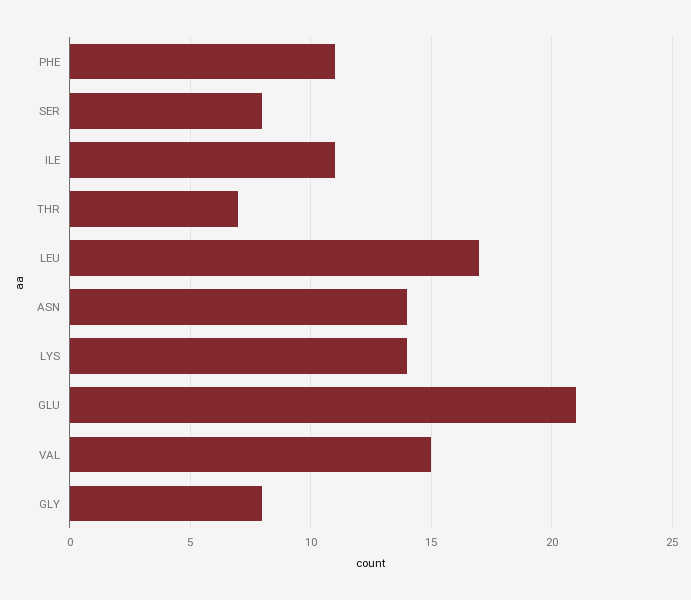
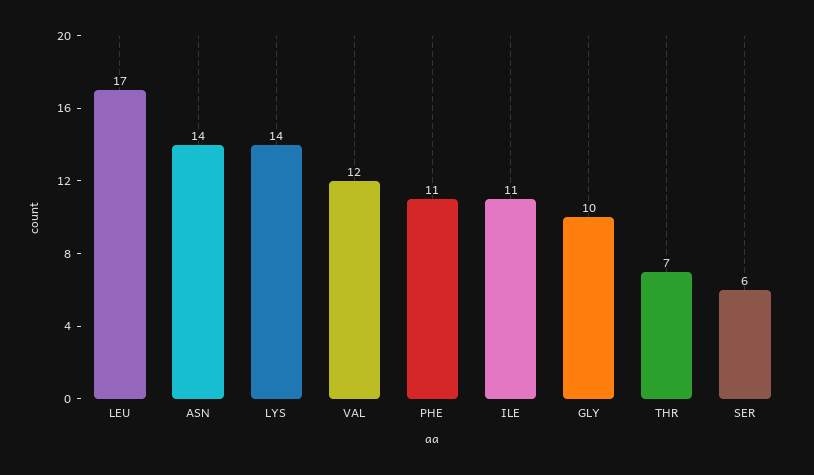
  {
    "PHE": 11,
-   "SER": 8,
+   "SER": 6,
    "ILE": 11,
    "THR": 7,
    "LEU": 17,
    "ASN": 14,
    "LYS": 14,
-   "GLU": 21,
-   "VAL": 15,
+   "VAL": 12,
-   "GLY": 8
+   "GLY": 10
  }

